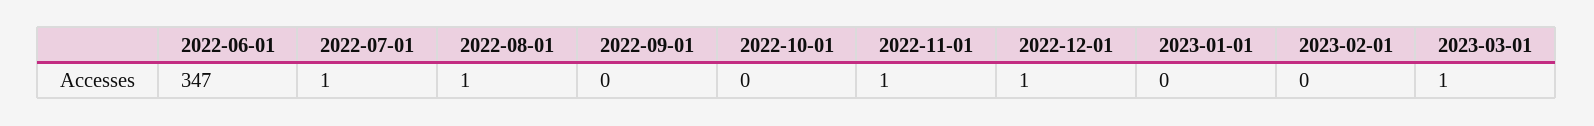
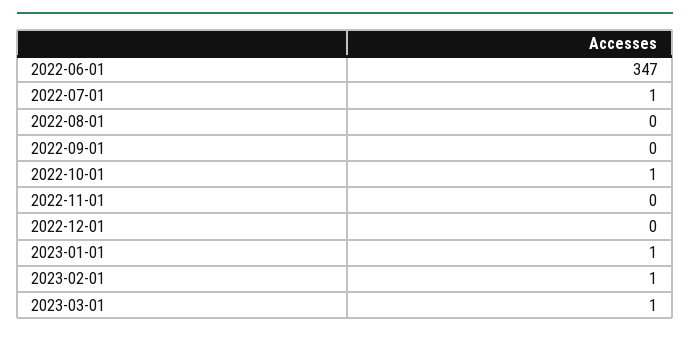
  {
    "2022-06-01": 347,
    "2022-07-01": 1,
-   "2022-08-01": 1,
+   "2022-08-01": 0,
    "2022-09-01": 0,
-   "2022-10-01": 0,
+   "2022-10-01": 1,
-   "2022-11-01": 1,
+   "2022-11-01": 0,
-   "2022-12-01": 1,
+   "2022-12-01": 0,
-   "2023-01-01": 0,
+   "2023-01-01": 1,
-   "2023-02-01": 0,
+   "2023-02-01": 1,
    "2023-03-01": 1
  }

